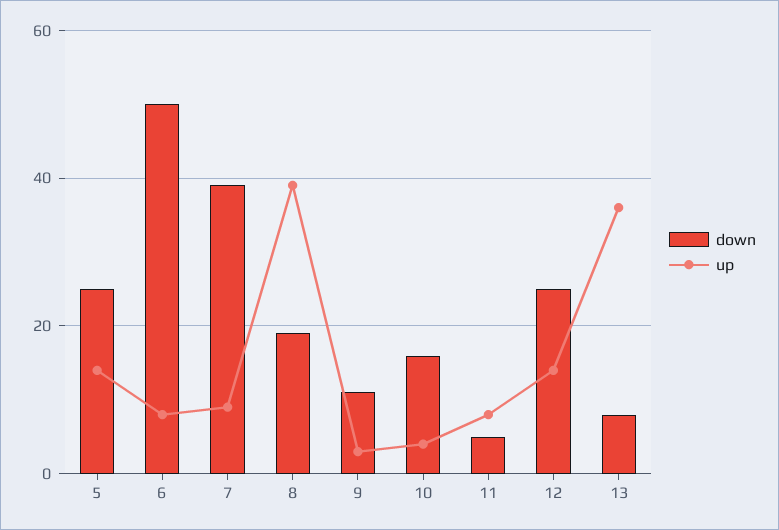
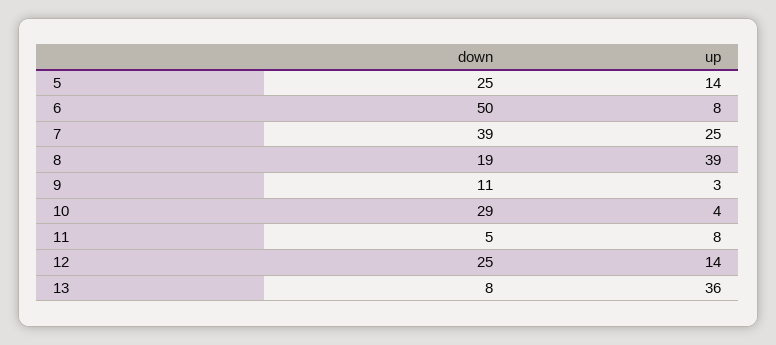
  {
    "down": {
      "5": 25,
      "6": 50,
      "7": 39,
      "8": 19,
      "9": 11,
-     "10": 15,
+     "10": 29,
      "11": 5,
      "12": 25,
      "13": 8
    },
    "up": {
      "5": 14,
      "6": 8,
-     "7": 10,
+     "7": 25,
      "8": 39,
      "9": 3,
      "10": 4,
      "11": 8,
      "12": 14,
      "13": 36
    }
  }

